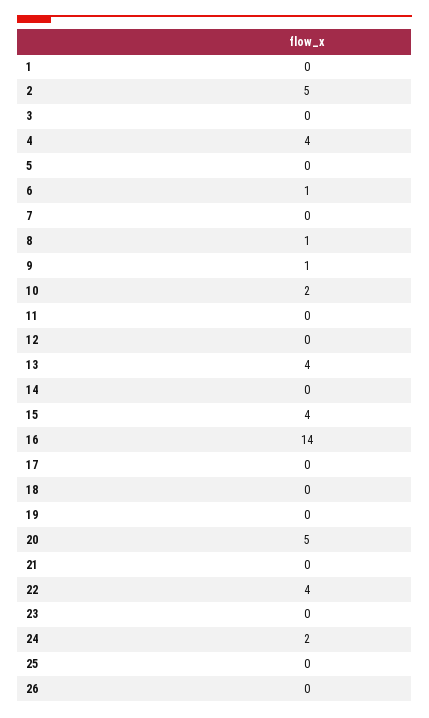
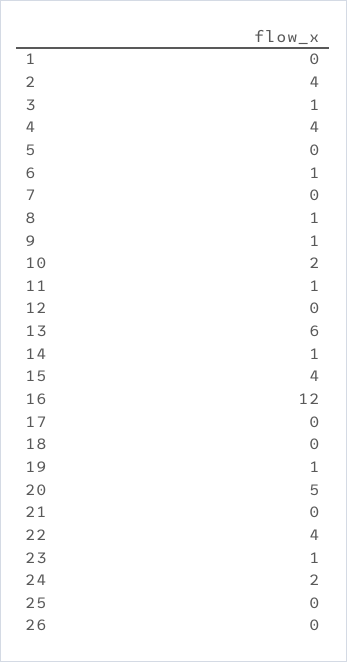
  {
    "1": 0,
-   "2": 5,
+   "2": 4,
-   "3": 0,
+   "3": 1,
    "4": 4,
    "5": 0,
    "6": 1,
    "7": 0,
    "8": 1,
    "9": 1,
    "10": 2,
-   "11": 0,
+   "11": 1,
    "12": 0,
-   "13": 4,
+   "13": 6,
-   "14": 0,
+   "14": 1,
    "15": 4,
-   "16": 14,
+   "16": 12,
    "17": 0,
    "18": 0,
-   "19": 0,
+   "19": 1,
    "20": 5,
    "21": 0,
    "22": 4,
-   "23": 0,
+   "23": 1,
    "24": 2,
    "25": 0,
    "26": 0
  }

